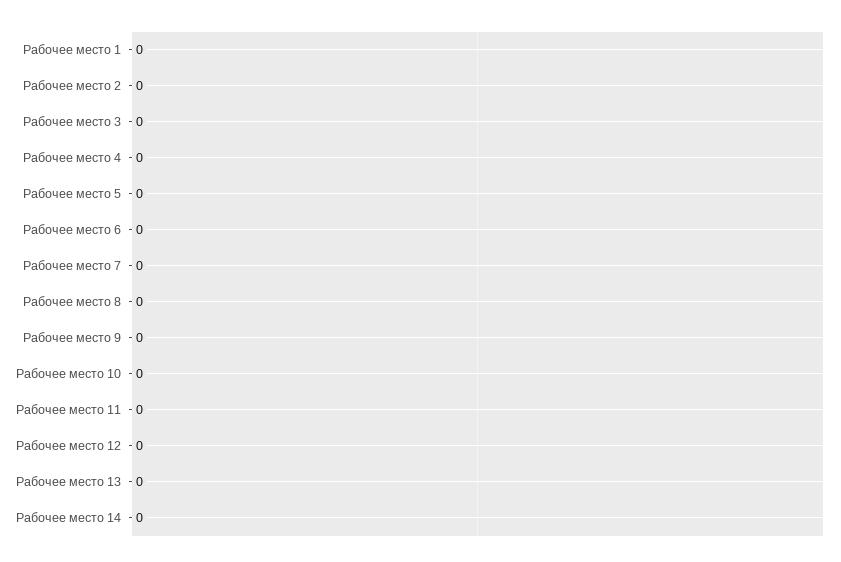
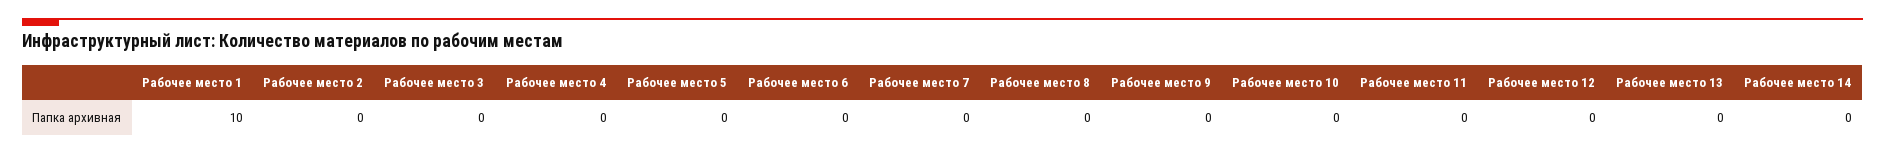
  {
-   "Рабочее место 1": 0,
+   "Рабочее место 1": 10,
    "Рабочее место 2": 0,
    "Рабочее место 3": 0,
    "Рабочее место 4": 0,
    "Рабочее место 5": 0,
    "Рабочее место 6": 0,
    "Рабочее место 7": 0,
    "Рабочее место 8": 0,
    "Рабочее место 9": 0,
    "Рабочее место 10": 0,
    "Рабочее место 11": 0,
    "Рабочее место 12": 0,
    "Рабочее место 13": 0,
    "Рабочее место 14": 0
  }

